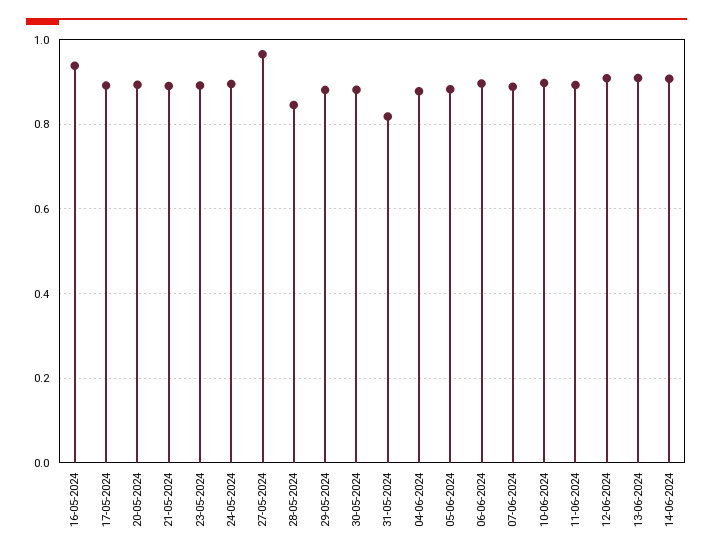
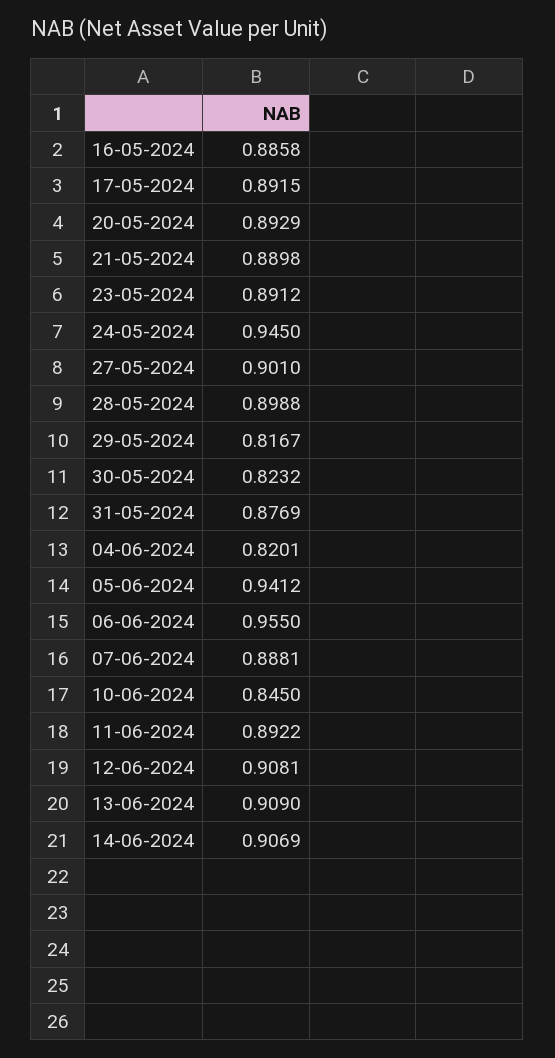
  {
-   "16-05-2024": 0.94,
+   "16-05-2024": 0.8858,
    "17-05-2024": 0.8915,
    "20-05-2024": 0.8929,
    "21-05-2024": 0.8898,
    "23-05-2024": 0.8912,
-   "24-05-2024": 0.9,
+   "24-05-2024": 0.945,
-   "27-05-2024": 0.96,
+   "27-05-2024": 0.901,
-   "28-05-2024": 0.84,
+   "28-05-2024": 0.8988,
-   "29-05-2024": 0.88,
+   "29-05-2024": 0.8167,
-   "30-05-2024": 0.88,
+   "30-05-2024": 0.8232,
-   "31-05-2024": 0.82,
+   "31-05-2024": 0.8769,
-   "04-06-2024": 0.88,
+   "04-06-2024": 0.8201,
-   "05-06-2024": 0.88,
+   "05-06-2024": 0.9412,
-   "06-06-2024": 0.9,
+   "06-06-2024": 0.955,
    "07-06-2024": 0.8881,
-   "10-06-2024": 0.9,
+   "10-06-2024": 0.845,
    "11-06-2024": 0.8922,
    "12-06-2024": 0.9081,
    "13-06-2024": 0.909,
    "14-06-2024": 0.9069
  }

